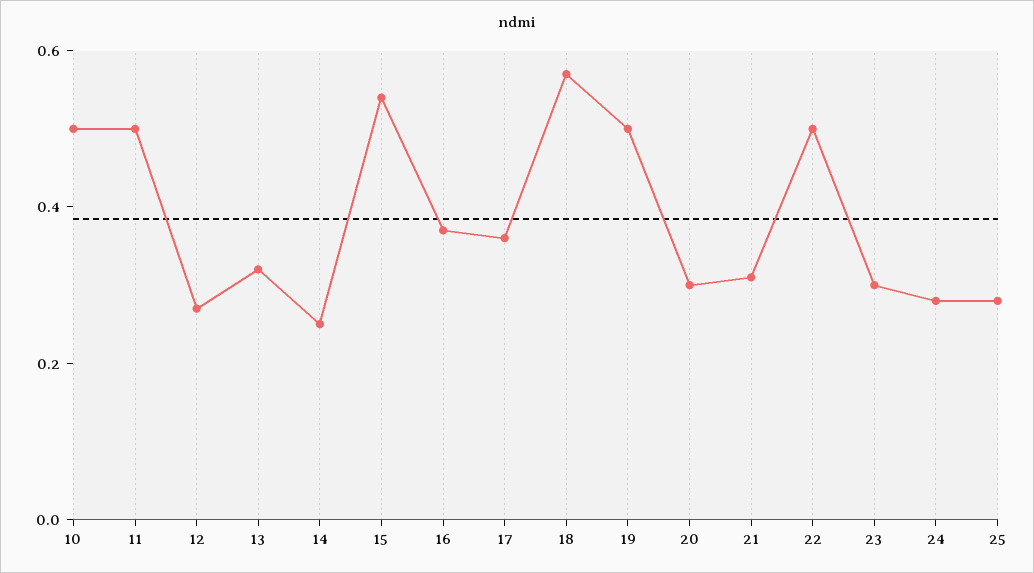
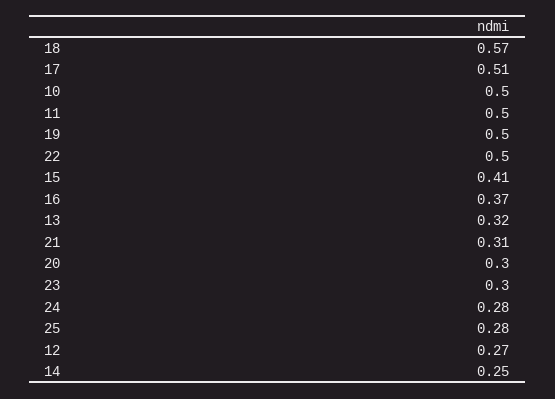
  {
    "10": 0.5,
    "11": 0.5,
    "12": 0.27,
    "13": 0.32,
    "14": 0.25,
-   "15": 0.55,
+   "15": 0.41,
    "16": 0.37,
-   "17": 0.35,
+   "17": 0.51,
    "18": 0.57,
    "19": 0.5,
    "20": 0.3,
    "21": 0.31,
    "22": 0.5,
    "23": 0.3,
    "24": 0.28,
    "25": 0.28
  }

